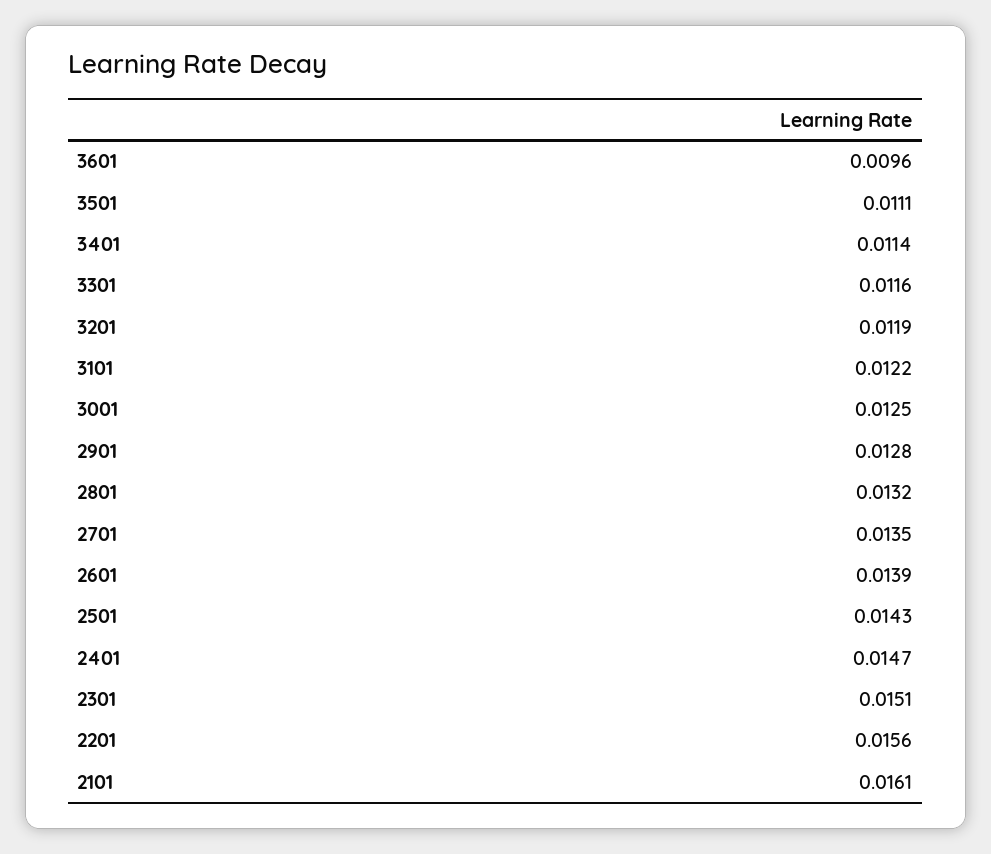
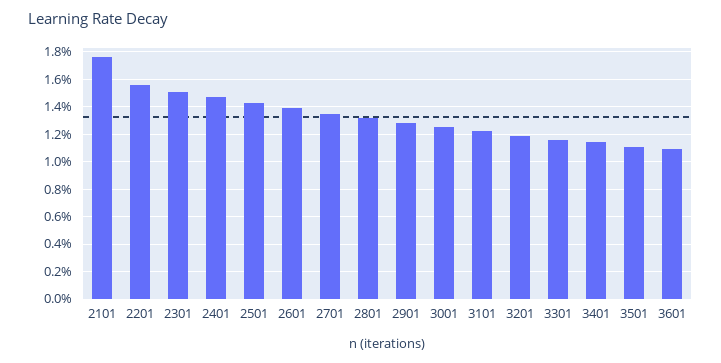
  {
-   "3601": 0.0096,
+   "3601": 0.011,
    "3501": 0.0111,
    "3401": 0.0114,
    "3301": 0.0116,
    "3201": 0.0119,
    "3101": 0.0122,
    "3001": 0.0125,
    "2901": 0.0128,
    "2801": 0.0132,
    "2701": 0.0135,
    "2601": 0.0139,
    "2501": 0.0143,
    "2401": 0.0147,
    "2301": 0.0151,
    "2201": 0.0156,
-   "2101": 0.0161
+   "2101": 0.0175
  }

